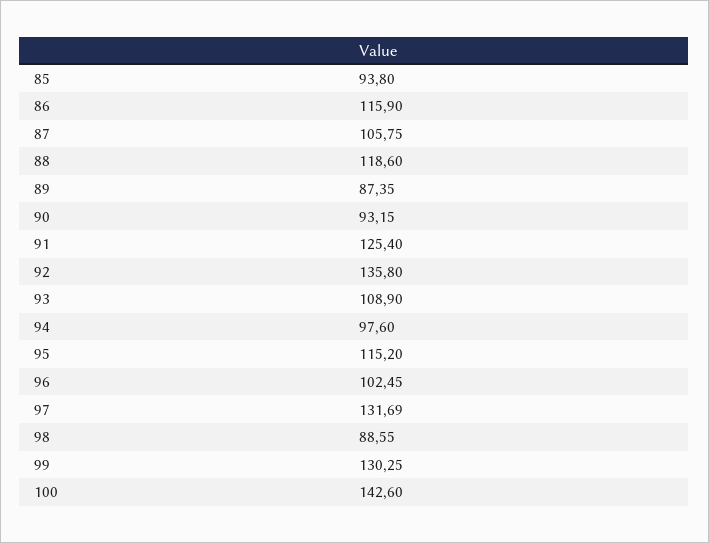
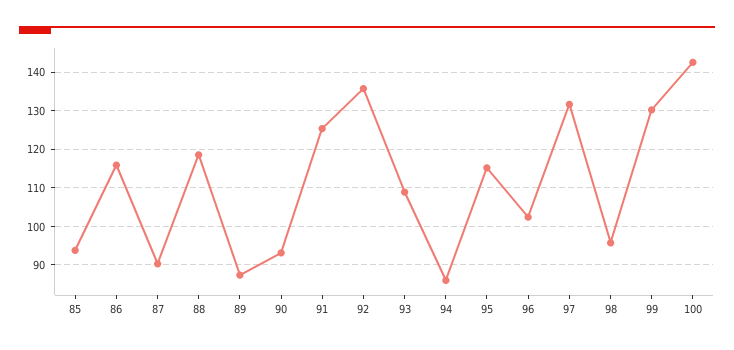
  {
    "85": 93.8,
    "86": 115.9,
-   "87": 105.75,
+   "87": 90,
    "88": 118.6,
    "89": 87.35,
    "90": 93.15,
    "91": 125.4,
    "92": 135.8,
    "93": 108.9,
-   "94": 97.6,
+   "94": 86,
    "95": 115.2,
    "96": 102.45,
    "97": 131.69,
-   "98": 88.55,
+   "98": 96,
    "99": 130.25,
    "100": 142.6
  }

